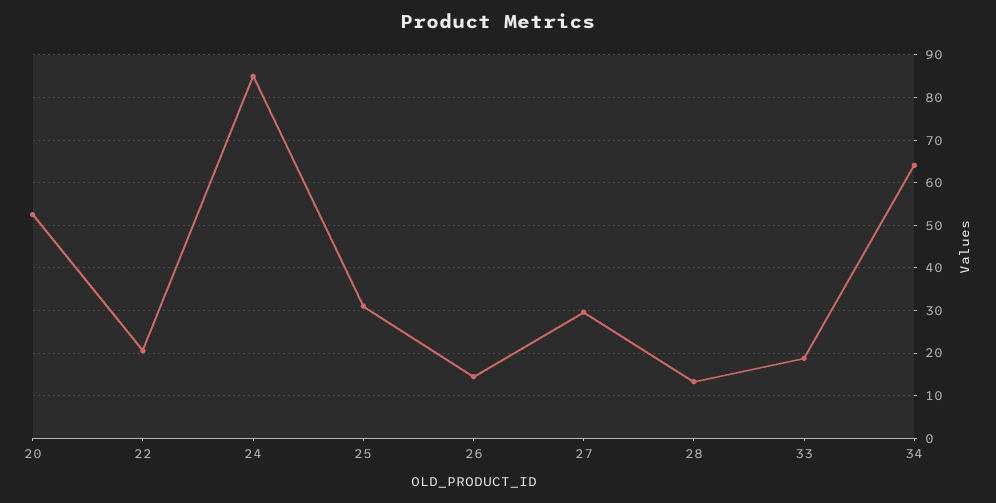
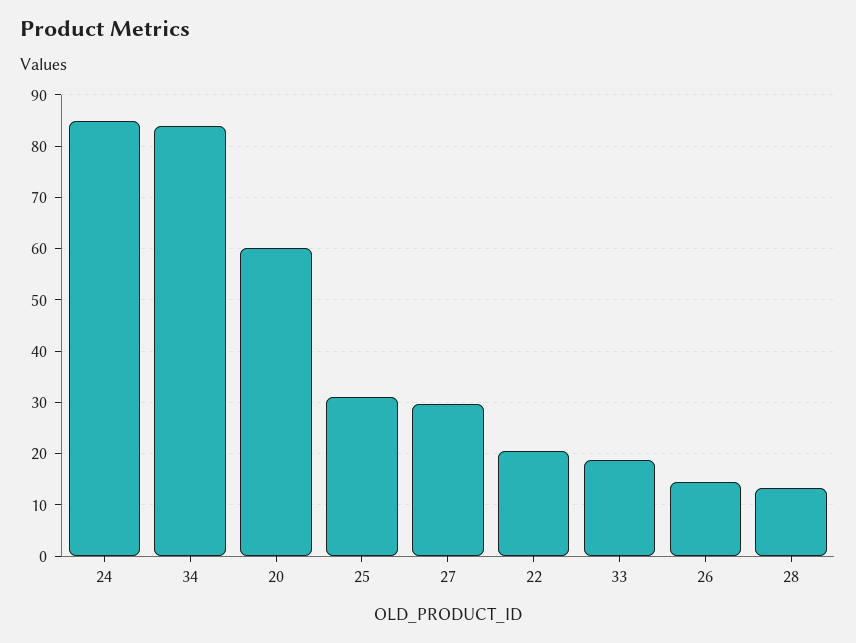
  {
-   "20": 52,
+   "20": 60,
    "22": 20,
    "24": 86,
    "25": 32,
    "26": 14,
    "27": 30,
    "28": 14,
    "33": 18,
-   "34": 64
+   "34": 84
  }

